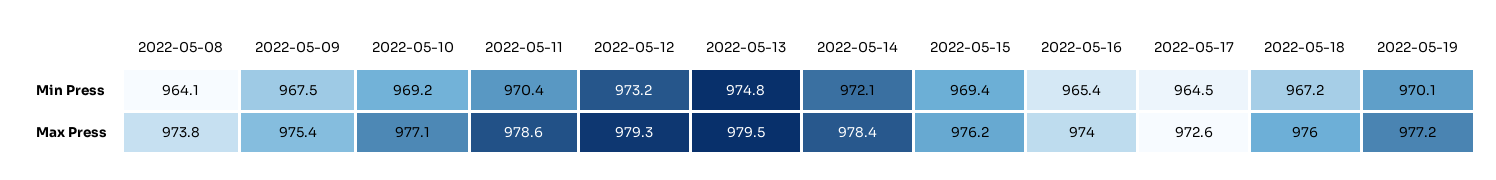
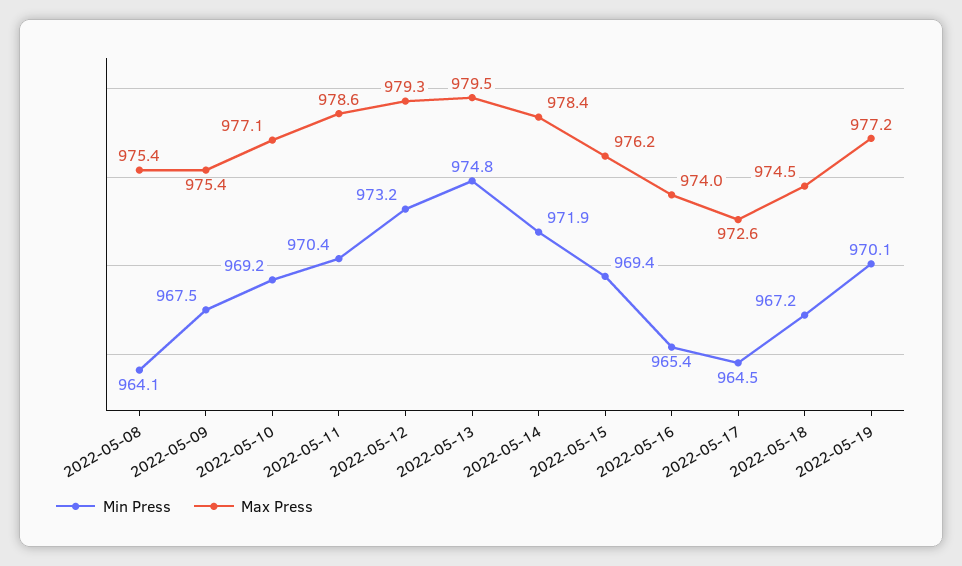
  {
    "Min Press": {
      "2022-05-08": 964.1,
      "2022-05-09": 967.5,
      "2022-05-10": 969.2,
      "2022-05-11": 970.4,
      "2022-05-12": 973.2,
      "2022-05-13": 974.8,
-     "2022-05-14": 972.1,
+     "2022-05-14": 971.9,
      "2022-05-15": 969.4,
      "2022-05-16": 965.4,
      "2022-05-17": 964.5,
      "2022-05-18": 967.2,
      "2022-05-19": 970.1
    },
    "Max Press": {
-     "2022-05-08": 973.8,
+     "2022-05-08": 975.4,
      "2022-05-09": 975.4,
      "2022-05-10": 977.1,
      "2022-05-11": 978.6,
      "2022-05-12": 979.3,
      "2022-05-13": 979.5,
      "2022-05-14": 978.4,
      "2022-05-15": 976.2,
      "2022-05-16": 974,
      "2022-05-17": 972.6,
-     "2022-05-18": 976,
+     "2022-05-18": 974.5,
      "2022-05-19": 977.2
    }
  }

